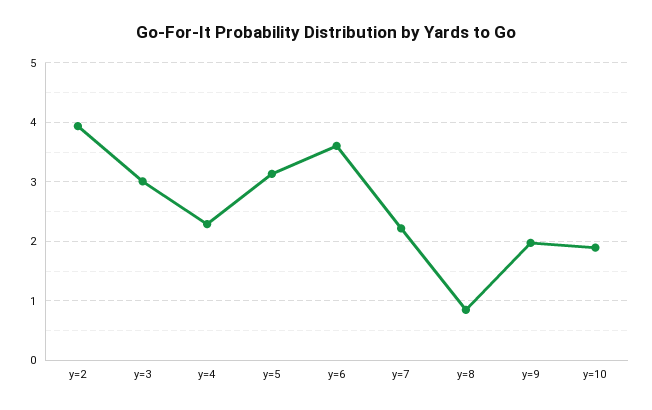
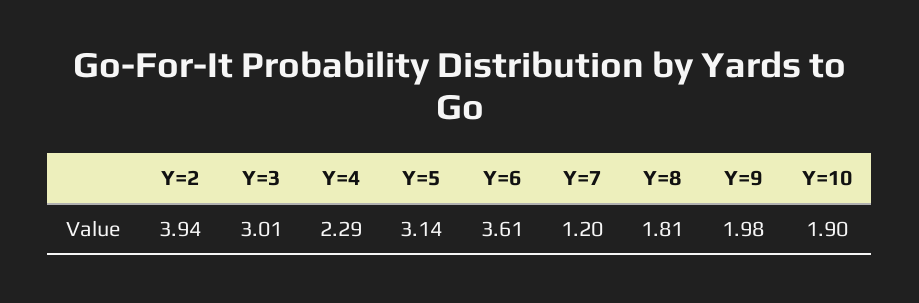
  {
    "y=2": 3.94,
    "y=3": 3.01,
    "y=4": 2.29,
    "y=5": 3.14,
    "y=6": 3.61,
-   "y=7": 2.2,
+   "y=7": 1.2,
-   "y=8": 0.8,
+   "y=8": 1.81,
    "y=9": 1.98,
    "y=10": 1.9
  }

